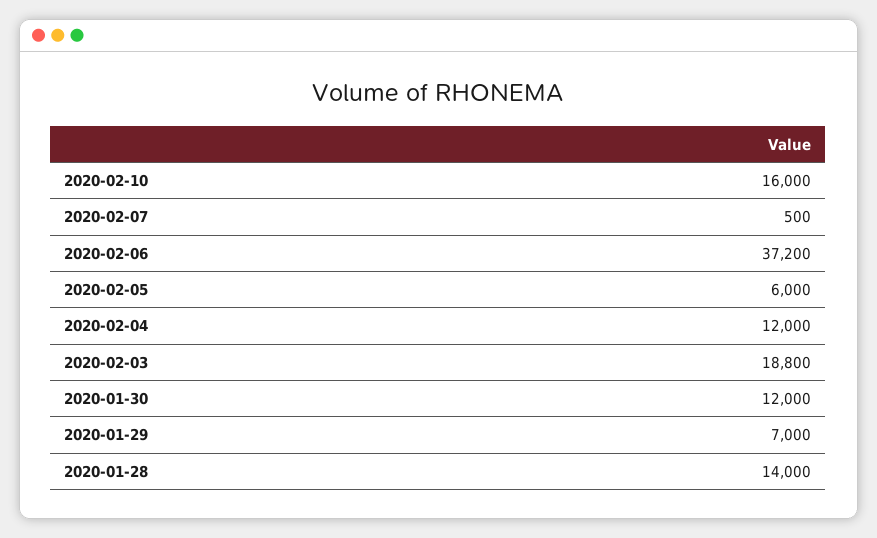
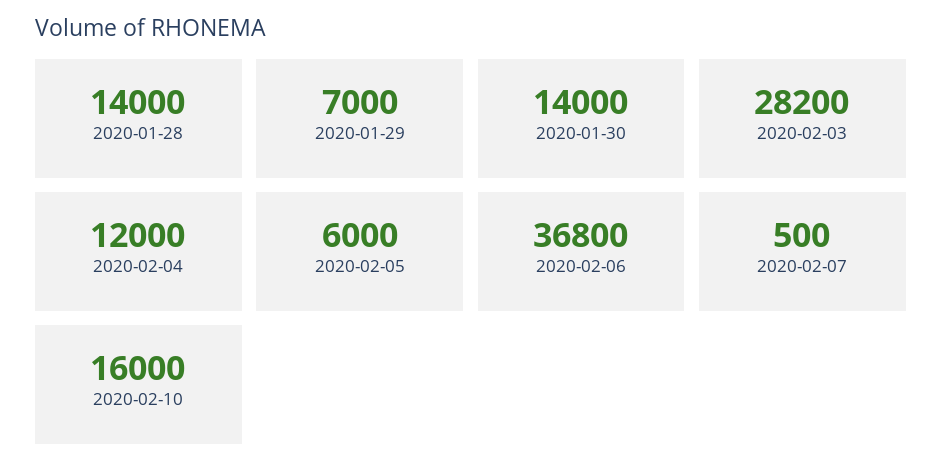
  {
    "2020-02-10": 16000,
    "2020-02-07": 500,
-   "2020-02-06": 37200,
+   "2020-02-06": 36800,
    "2020-02-05": 6000,
    "2020-02-04": 12000,
-   "2020-02-03": 18800,
+   "2020-02-03": 28200,
-   "2020-01-30": 12000,
+   "2020-01-30": 14000,
    "2020-01-29": 7000,
    "2020-01-28": 14000
  }

